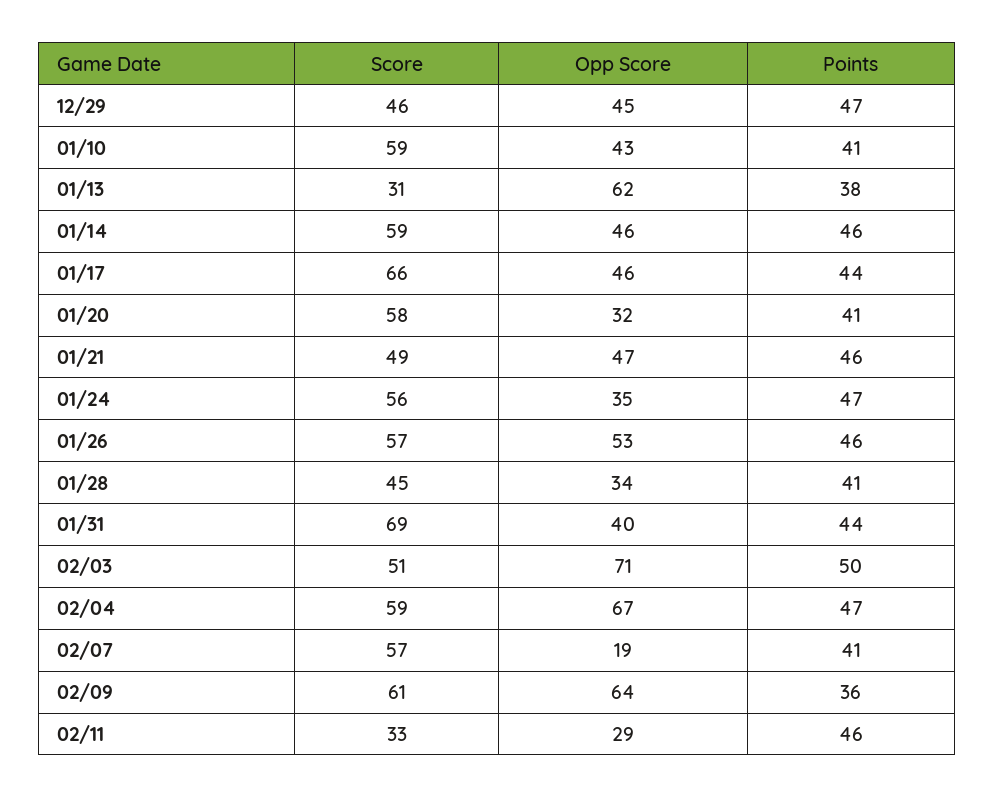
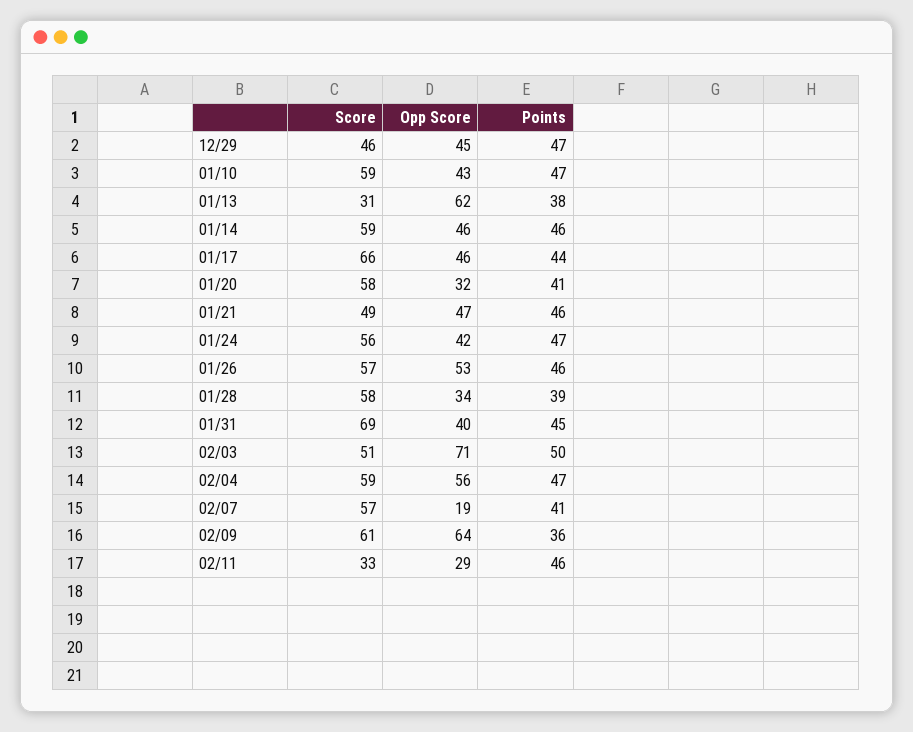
  {
    "Score": {
      "12/29": 46,
      "01/10": 59,
      "01/13": 31,
      "01/14": 59,
      "01/17": 66,
      "01/20": 58,
      "01/21": 49,
      "01/24": 56,
      "01/26": 57,
-     "01/28": 45,
+     "01/28": 58,
      "01/31": 69,
      "02/03": 51,
      "02/04": 59,
      "02/07": 57,
      "02/09": 61,
      "02/11": 33
    },
    "Opp Score": {
      "12/29": 45,
      "01/10": 43,
      "01/13": 62,
      "01/14": 46,
      "01/17": 46,
      "01/20": 32,
      "01/21": 47,
-     "01/24": 35,
+     "01/24": 42,
      "01/26": 53,
      "01/28": 34,
      "01/31": 40,
      "02/03": 71,
-     "02/04": 67,
+     "02/04": 56,
      "02/07": 19,
      "02/09": 64,
      "02/11": 29
    },
    "Points": {
      "12/29": 47,
-     "01/10": 41,
+     "01/10": 47,
      "01/13": 38,
      "01/14": 46,
      "01/17": 44,
      "01/20": 41,
      "01/21": 46,
      "01/24": 47,
      "01/26": 46,
-     "01/28": 41,
+     "01/28": 39,
-     "01/31": 44,
+     "01/31": 45,
      "02/03": 50,
      "02/04": 47,
      "02/07": 41,
      "02/09": 36,
      "02/11": 46
    }
  }

